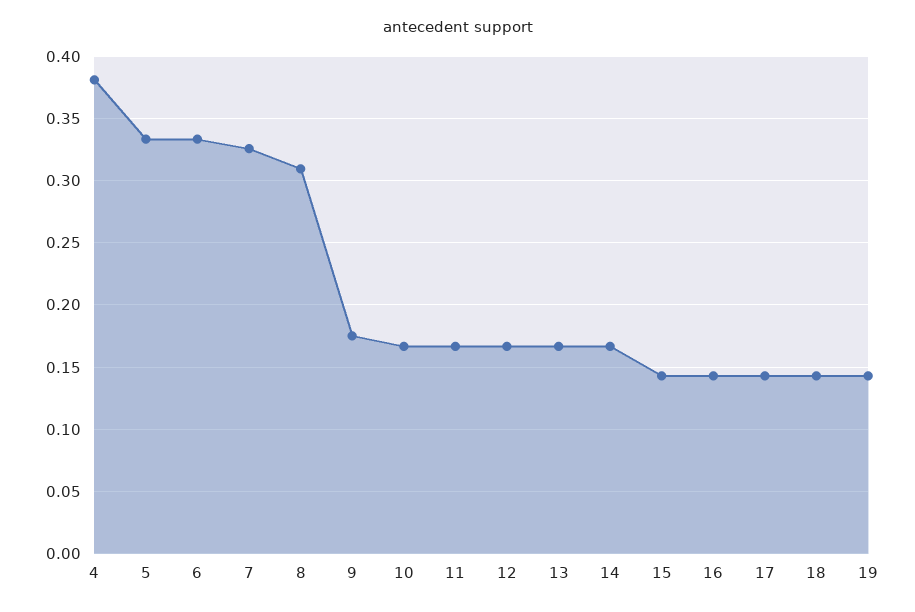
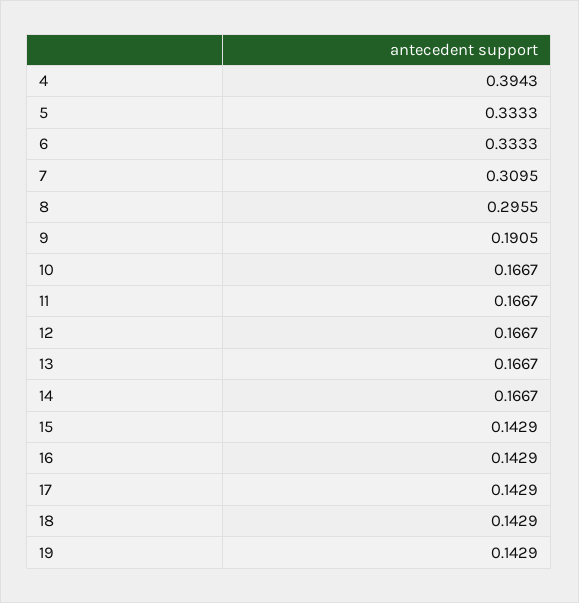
  {
-   "4": 0.38,
+   "4": 0.3943,
    "5": 0.3333,
    "6": 0.3333,
-   "7": 0.325,
+   "7": 0.3095,
-   "8": 0.31,
+   "8": 0.2955,
-   "9": 0.175,
+   "9": 0.1905,
    "10": 0.1667,
    "11": 0.1667,
    "12": 0.1667,
    "13": 0.1667,
    "14": 0.1667,
    "15": 0.1429,
    "16": 0.1429,
    "17": 0.1429,
    "18": 0.1429,
    "19": 0.1429
  }

